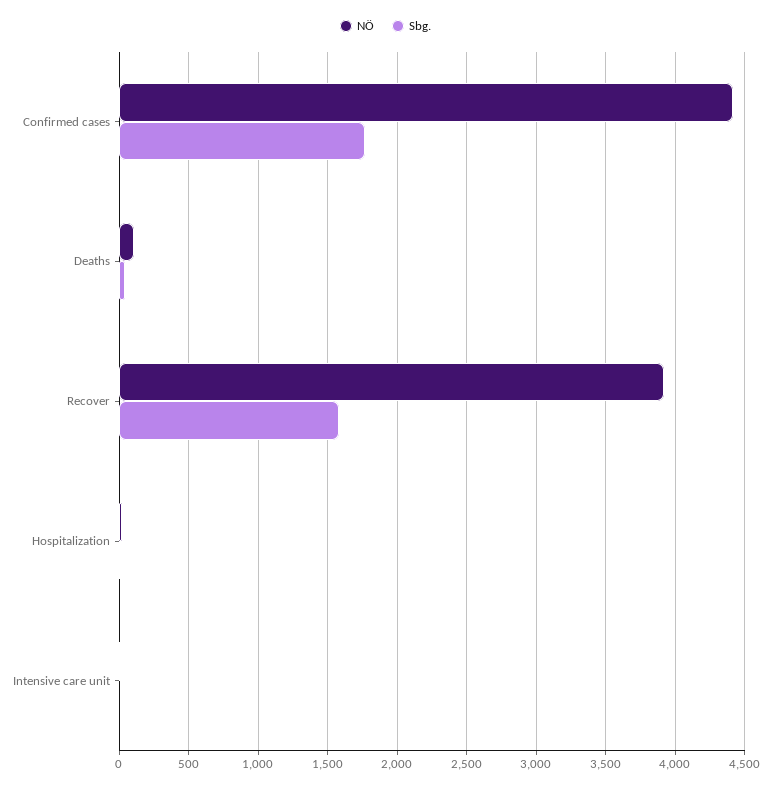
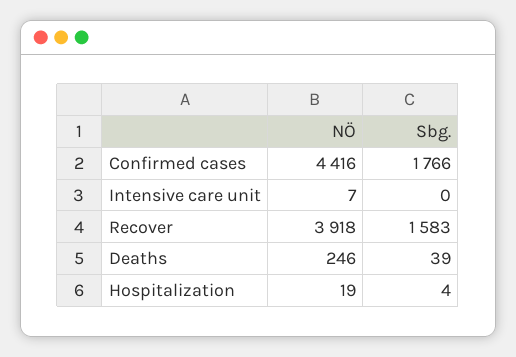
  {
    "NÖ": {
      "Confirmed cases": 4416,
-     "Deaths": 100,
+     "Deaths": 246,
      "Recover": 3918,
      "Hospitalization": 19,
      "Intensive care unit": 7
    },
    "Sbg.": {
      "Confirmed cases": 1766,
      "Deaths": 39,
      "Recover": 1583,
      "Hospitalization": 4,
      "Intensive care unit": 0
    }
  }

